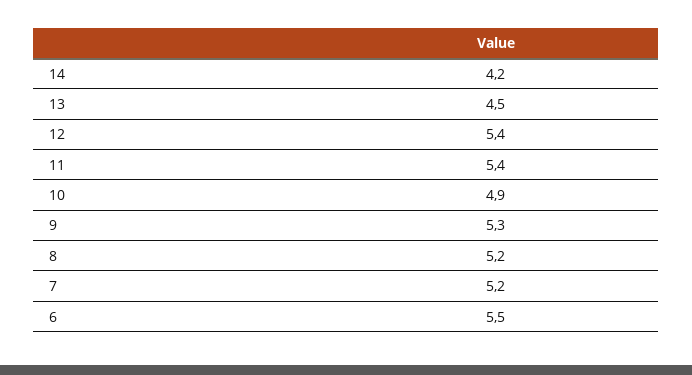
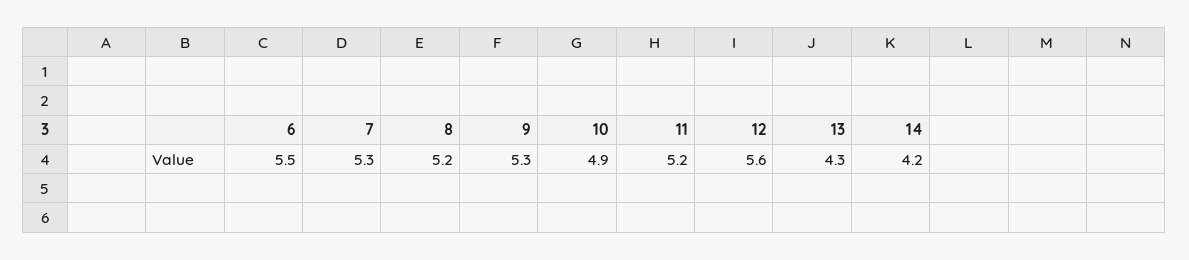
  {
    "14": 4.2,
-   "13": 4.5,
+   "13": 4.3,
-   "12": 5.4,
+   "12": 5.6,
-   "11": 5.4,
+   "11": 5.2,
    "10": 4.9,
    "9": 5.3,
    "8": 5.2,
-   "7": 5.2,
+   "7": 5.3,
    "6": 5.5
  }

